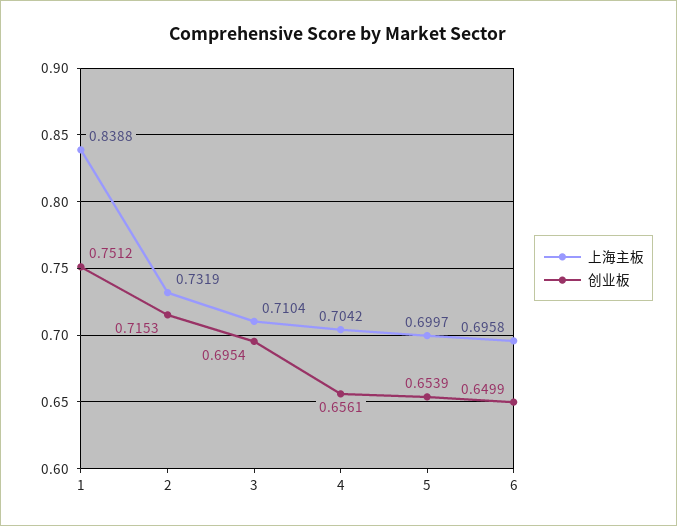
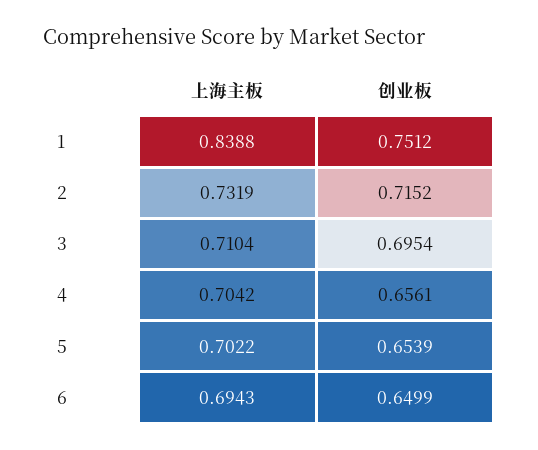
  {
    "上海主板": {
      "1": 0.8388,
      "2": 0.7319,
      "3": 0.7104,
      "4": 0.7042,
-     "5": 0.6997,
+     "5": 0.7022,
-     "6": 0.6958
+     "6": 0.6943
    },
    "创业板": {
      "1": 0.7512,
-     "2": 0.7153,
+     "2": 0.7152,
      "3": 0.6954,
      "4": 0.6561,
      "5": 0.6539,
      "6": 0.6499
    }
  }

